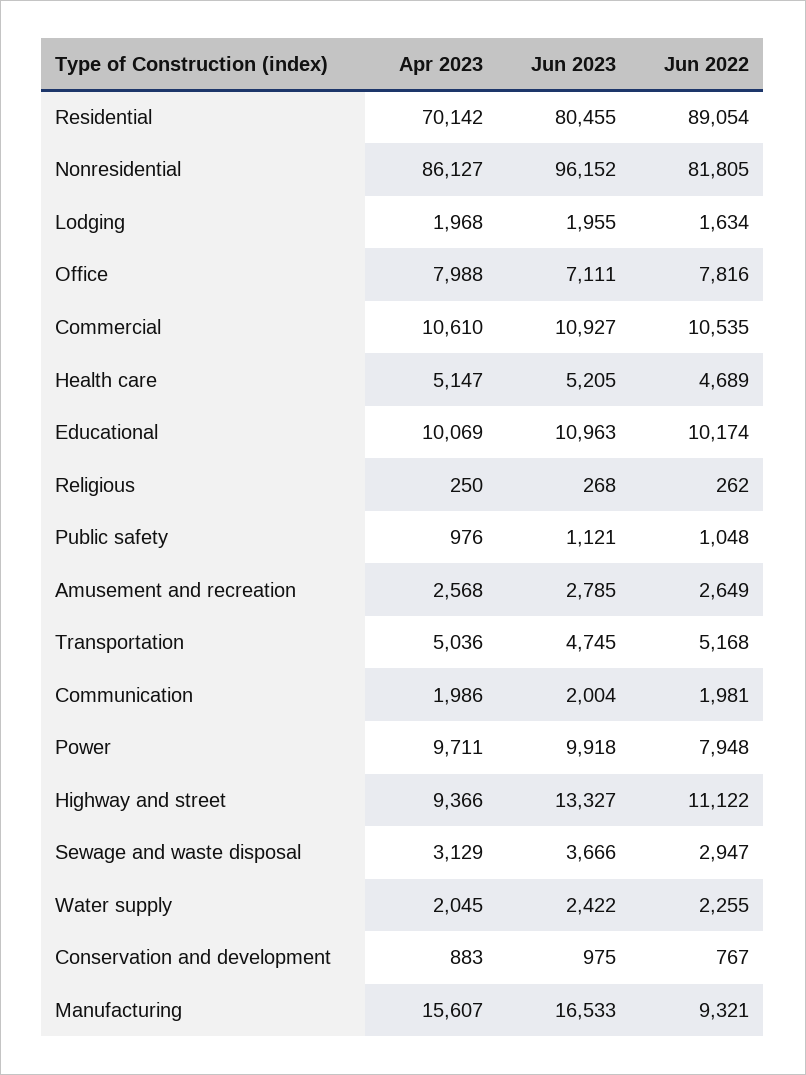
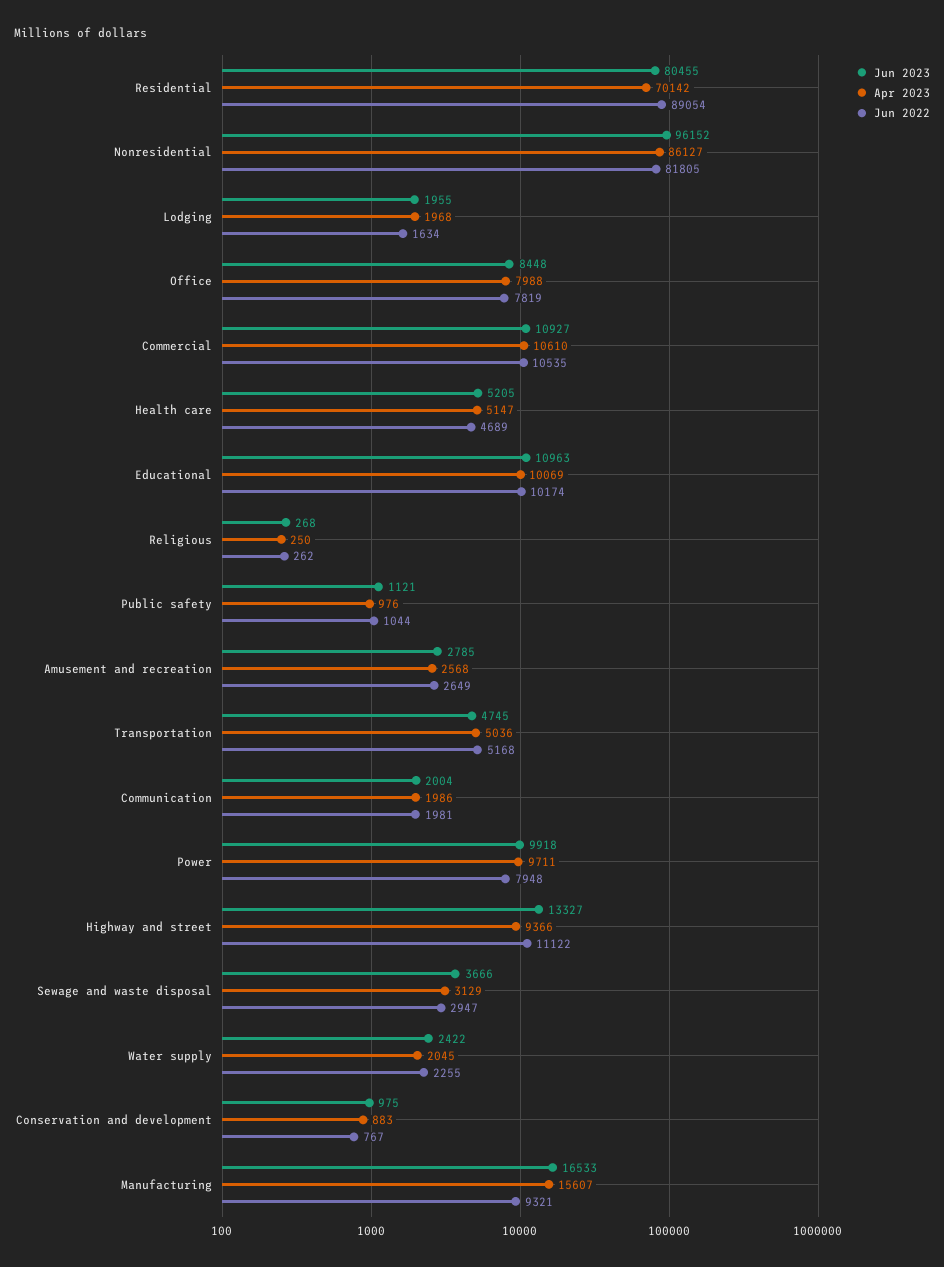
  {
    "Apr 2023": {
      "Residential": 70142,
      "Nonresidential": 86127,
      "Lodging": 1968,
      "Office": 7988,
      "Commercial": 10610,
      "Health care": 5147,
      "Educational": 10069,
      "Religious": 250,
      "Public safety": 976,
      "Amusement and recreation": 2568,
      "Transportation": 5036,
      "Communication": 1986,
      "Power": 9711,
      "Highway and street": 9366,
      "Sewage and waste disposal": 3129,
      "Water supply": 2045,
      "Conservation and development": 883,
      "Manufacturing": 15607
    },
    "Jun 2023": {
      "Residential": 80455,
      "Nonresidential": 96152,
      "Lodging": 1955,
-     "Office": 7111,
+     "Office": 8448,
      "Commercial": 10927,
      "Health care": 5205,
      "Educational": 10963,
      "Religious": 268,
      "Public safety": 1121,
      "Amusement and recreation": 2785,
      "Transportation": 4745,
      "Communication": 2004,
      "Power": 9918,
      "Highway and street": 13327,
      "Sewage and waste disposal": 3666,
      "Water supply": 2422,
      "Conservation and development": 975,
      "Manufacturing": 16533
    },
    "Jun 2022": {
      "Residential": 89054,
      "Nonresidential": 81805,
      "Lodging": 1634,
-     "Office": 7816,
+     "Office": 7819,
      "Commercial": 10535,
      "Health care": 4689,
      "Educational": 10174,
      "Religious": 262,
-     "Public safety": 1048,
+     "Public safety": 1044,
      "Amusement and recreation": 2649,
      "Transportation": 5168,
      "Communication": 1981,
      "Power": 7948,
      "Highway and street": 11122,
      "Sewage and waste disposal": 2947,
      "Water supply": 2255,
      "Conservation and development": 767,
      "Manufacturing": 9321
    }
  }

